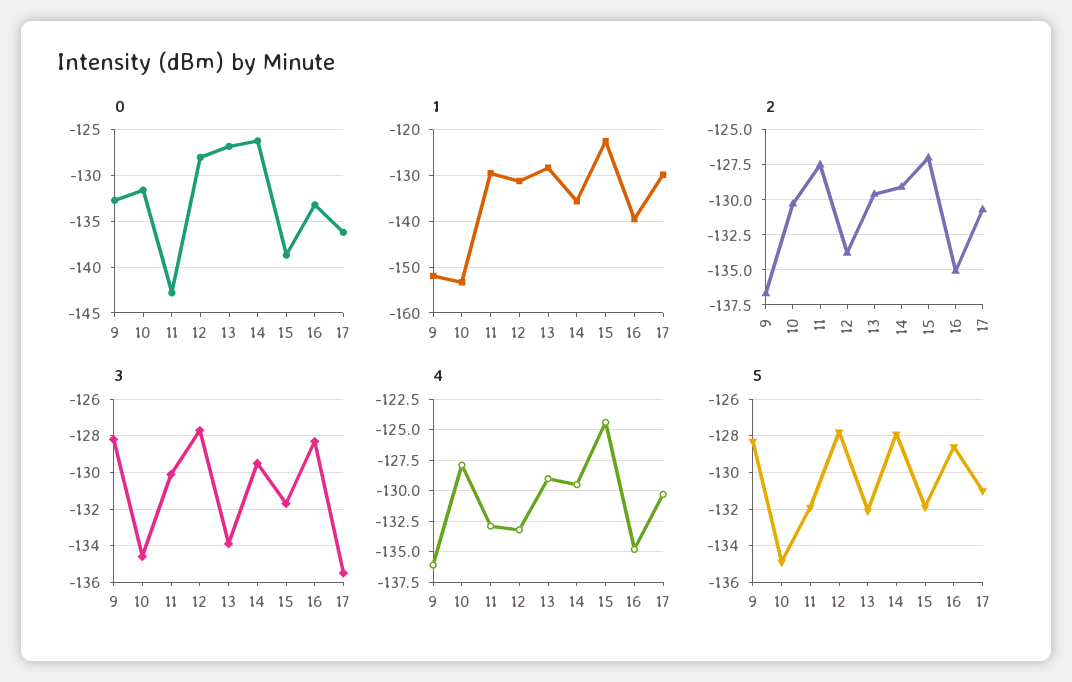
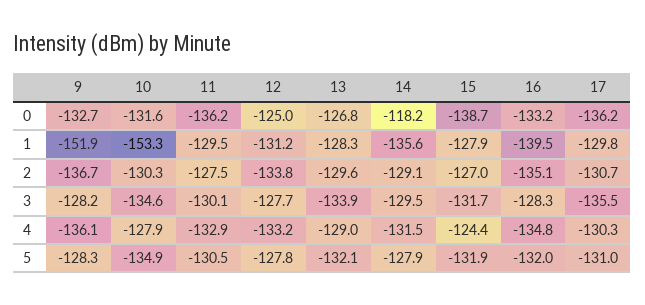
  {
    "0": {
      "9": -132.7,
      "10": -131.6,
-     "11": -143,
+     "11": -136.2,
-     "12": -128,
+     "12": -125,
      "13": -126.8,
-     "14": -126,
+     "14": -118.2,
      "15": -138.7,
      "16": -133.2,
      "17": -136.2
    },
    "1": {
      "9": -151.9,
      "10": -153.3,
      "11": -129.5,
      "12": -131.2,
      "13": -128.3,
      "14": -135.6,
-     "15": -122,
+     "15": -127.9,
      "16": -139.5,
      "17": -129.8
    },
    "2": {
      "9": -136.7,
      "10": -130.3,
      "11": -127.5,
      "12": -133.8,
      "13": -129.6,
      "14": -129.1,
      "15": -127,
      "16": -135.1,
      "17": -130.7
    },
    "3": {
      "9": -128.2,
      "10": -134.6,
      "11": -130.1,
      "12": -127.7,
      "13": -133.9,
      "14": -129.5,
      "15": -131.7,
      "16": -128.3,
      "17": -135.5
    },
    "4": {
      "9": -136.1,
      "10": -127.9,
      "11": -132.9,
      "12": -133.2,
      "13": -129,
-     "14": -129.5,
+     "14": -131.5,
      "15": -124.4,
      "16": -134.8,
      "17": -130.3
    },
    "5": {
      "9": -128.3,
      "10": -134.9,
-     "11": -132,
+     "11": -130.5,
      "12": -127.8,
      "13": -132.1,
      "14": -127.9,
      "15": -131.9,
-     "16": -128.5,
+     "16": -132,
      "17": -131
    }
  }

